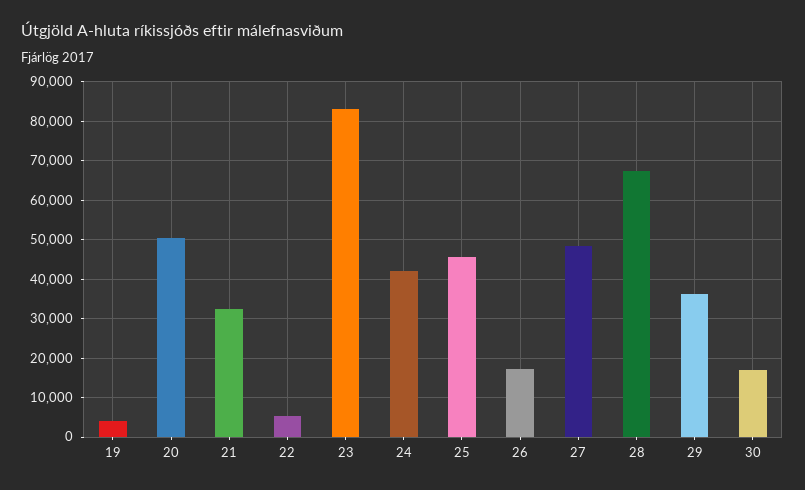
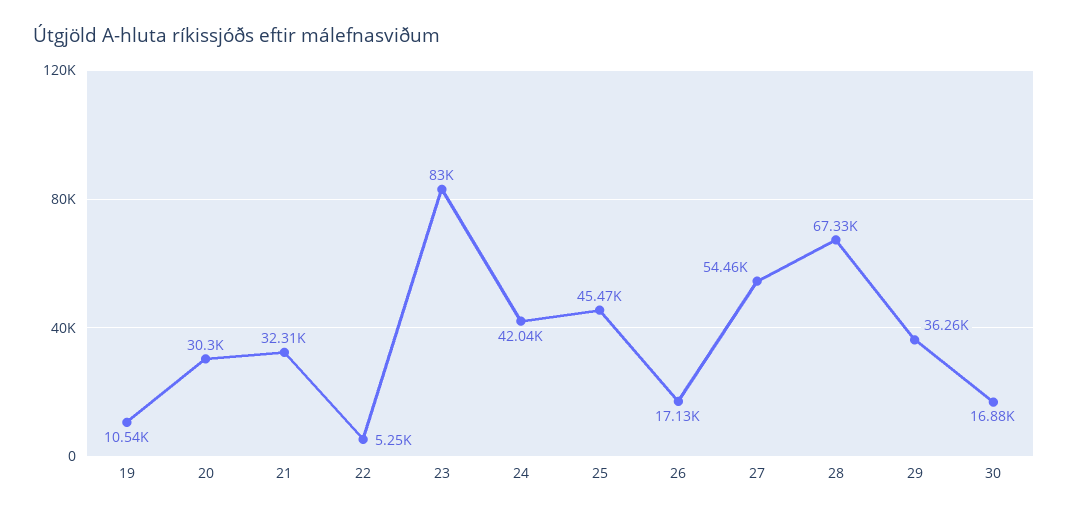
  {
-   "19": 4000,
+   "19": 10540,
-   "20": 50000,
+   "20": 30300,
    "21": 32310,
    "22": 5250,
    "23": 83000,
    "24": 42040,
    "25": 45470,
    "26": 17130,
-   "27": 48000,
+   "27": 54460,
    "28": 67330,
    "29": 36260,
    "30": 16880
  }

